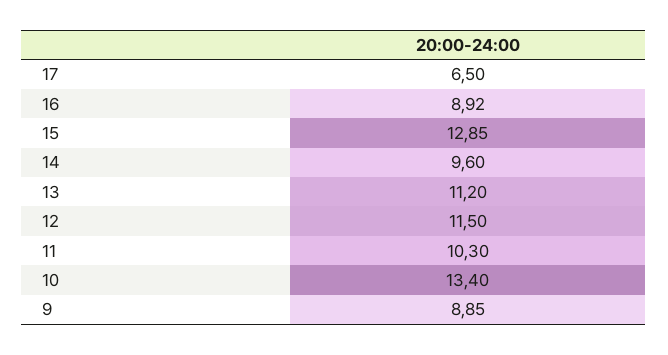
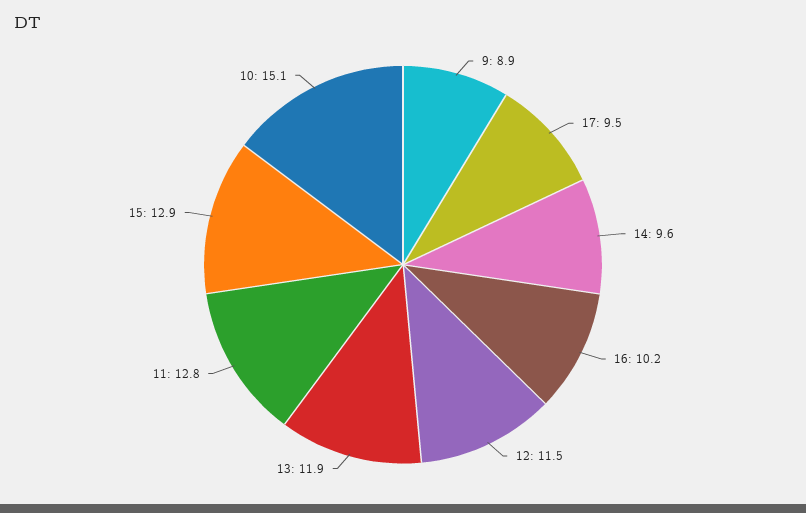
  {
-   "17": 6.5,
+   "17": 9.5,
-   "16": 8.92,
+   "16": 10.2,
    "15": 12.85,
    "14": 9.6,
-   "13": 11.2,
+   "13": 11.9,
    "12": 11.5,
-   "11": 10.3,
+   "11": 12.8,
-   "10": 13.4,
+   "10": 15.1,
    "9": 8.85
  }

